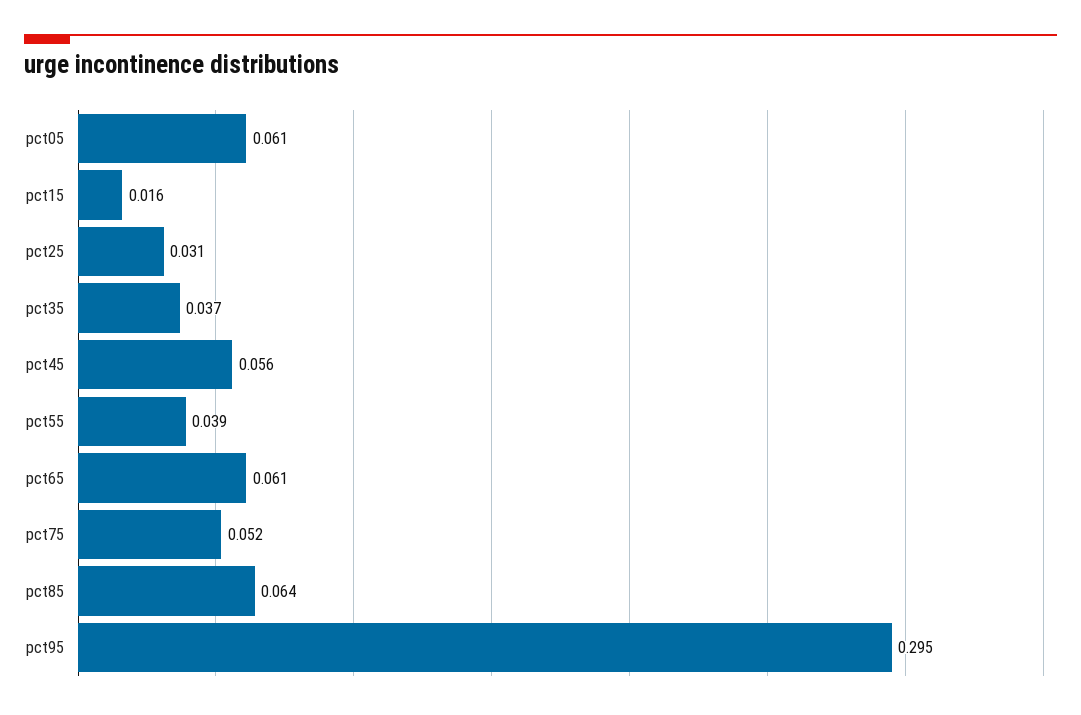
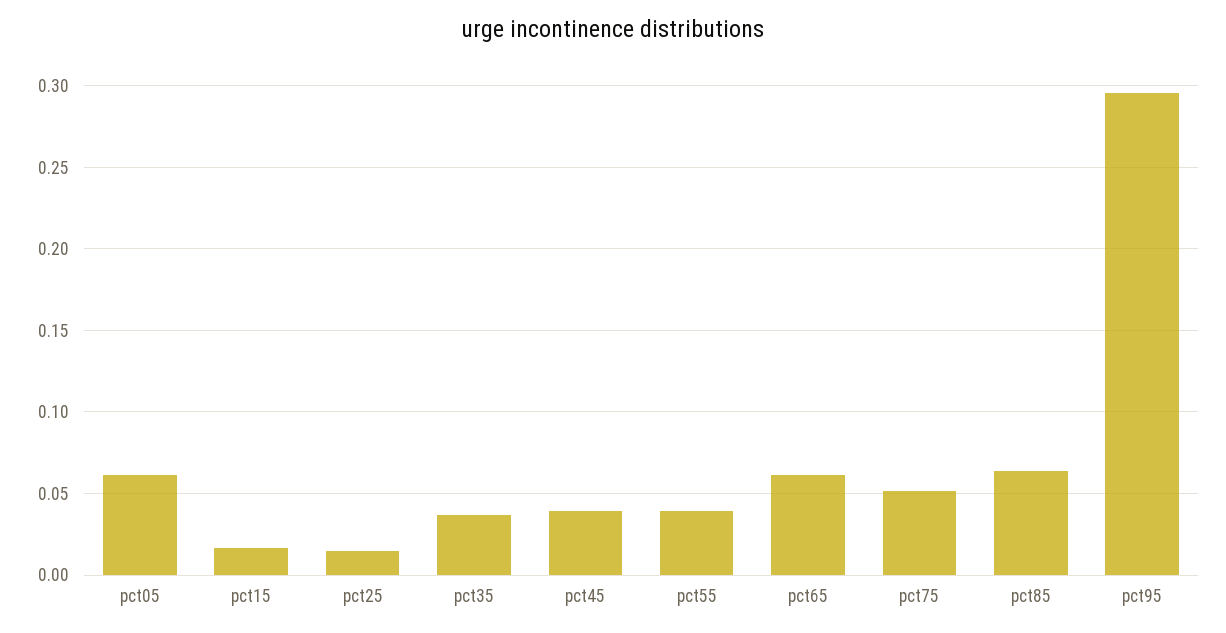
  {
    "pct05": 0.061,
    "pct15": 0.016,
-   "pct25": 0.031,
+   "pct25": 0.015,
    "pct35": 0.037,
-   "pct45": 0.056,
+   "pct45": 0.04,
    "pct55": 0.039,
    "pct65": 0.061,
    "pct75": 0.052,
    "pct85": 0.064,
    "pct95": 0.295
  }

